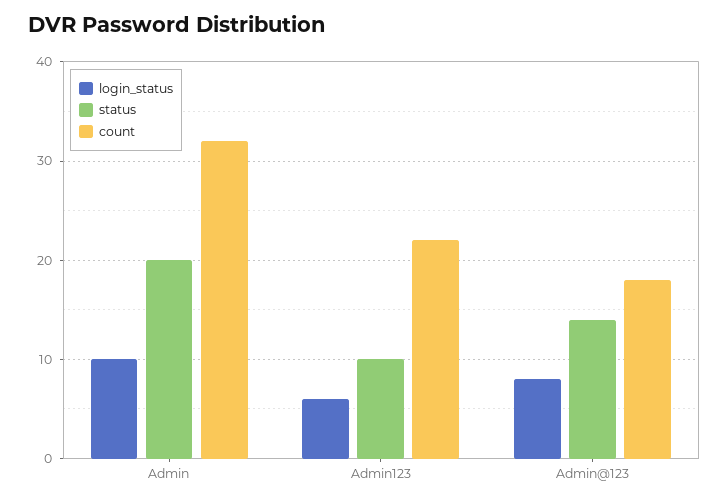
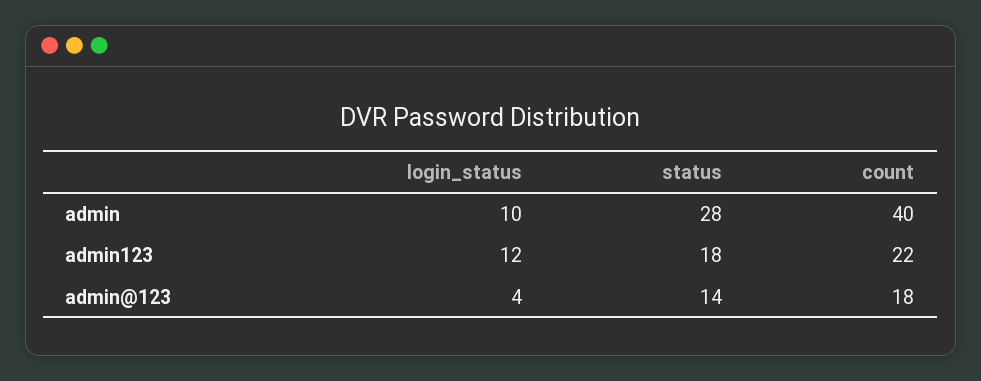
  {
    "login_status": {
      "Admin": 10,
-     "Admin123": 6,
+     "Admin123": 12,
-     "Admin@123": 8
+     "Admin@123": 4
    },
    "status": {
-     "Admin": 20,
+     "Admin": 28,
-     "Admin123": 10,
+     "Admin123": 18,
      "Admin@123": 14
    },
    "count": {
-     "Admin": 32,
+     "Admin": 40,
      "Admin123": 22,
      "Admin@123": 18
    }
  }

